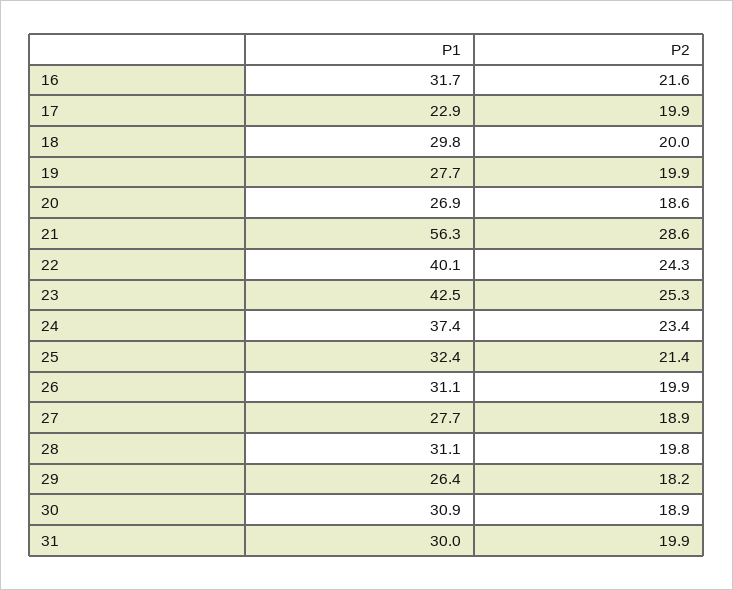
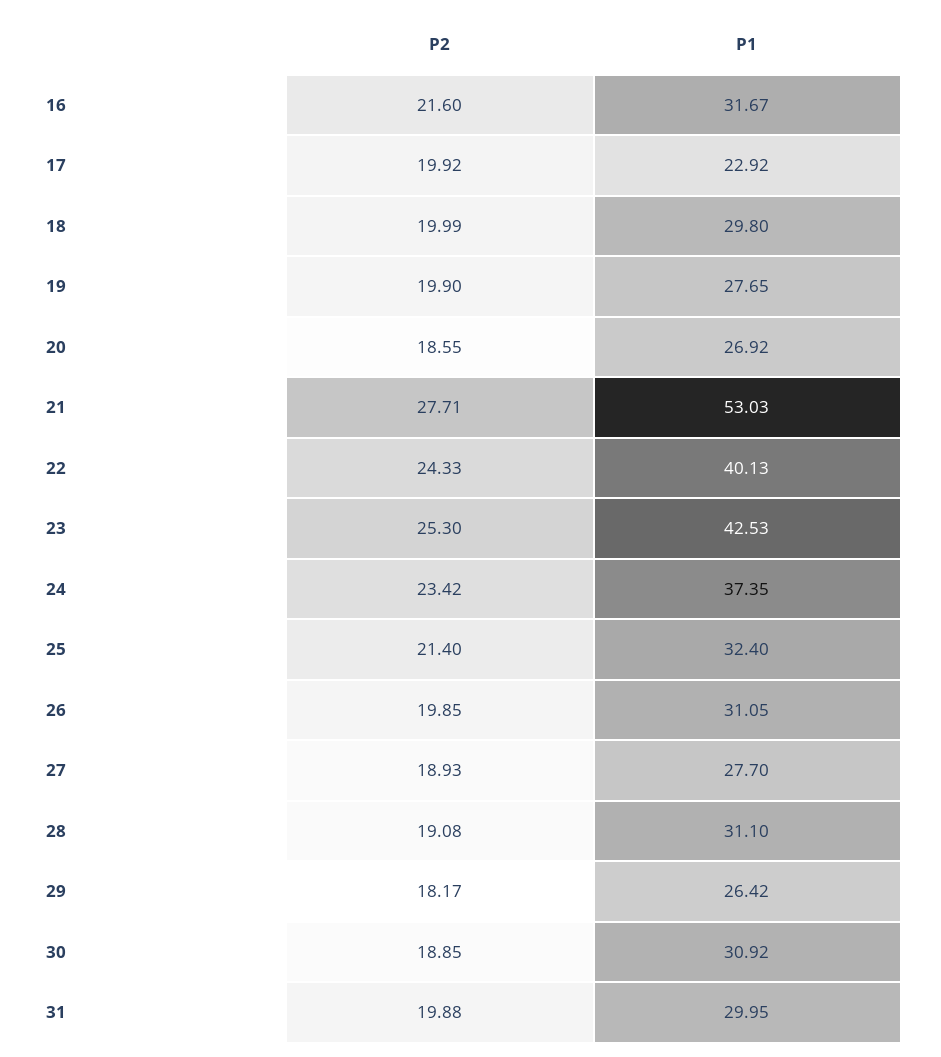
  {
    "P1": {
      "16": 31.67,
      "17": 22.92,
      "18": 29.8,
      "19": 27.65,
      "20": 26.92,
-     "21": 56.3,
+     "21": 53.03,
      "22": 40.13,
      "23": 42.53,
      "24": 37.35,
      "25": 32.4,
      "26": 31.05,
      "27": 27.7,
      "28": 31.1,
      "29": 26.42,
      "30": 30.92,
      "31": 29.95
    },
    "P2": {
      "16": 21.6,
      "17": 19.92,
      "18": 19.99,
      "19": 19.9,
      "20": 18.55,
-     "21": 28.6,
+     "21": 27.71,
      "22": 24.33,
      "23": 25.3,
      "24": 23.42,
      "25": 21.4,
      "26": 19.85,
      "27": 18.93,
-     "28": 19.8,
+     "28": 19.08,
      "29": 18.17,
      "30": 18.85,
      "31": 19.88
    }
  }

